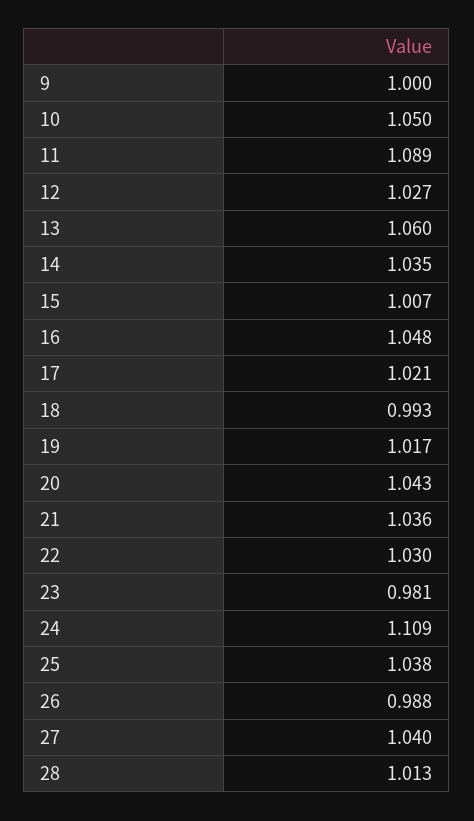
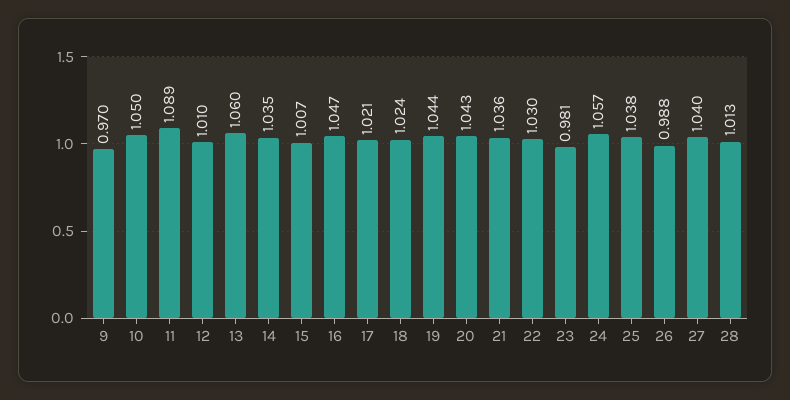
  {
-   "9": 1,
+   "9": 0.97,
    "10": 1.05,
    "11": 1.089,
-   "12": 1.027,
+   "12": 1.01,
    "13": 1.06,
    "14": 1.035,
    "15": 1.007,
-   "16": 1.048,
+   "16": 1.047,
    "17": 1.021,
-   "18": 0.993,
+   "18": 1.024,
-   "19": 1.017,
+   "19": 1.044,
    "20": 1.043,
    "21": 1.036,
    "22": 1.03,
    "23": 0.981,
-   "24": 1.109,
+   "24": 1.057,
    "25": 1.038,
    "26": 0.988,
    "27": 1.04,
    "28": 1.013
  }

